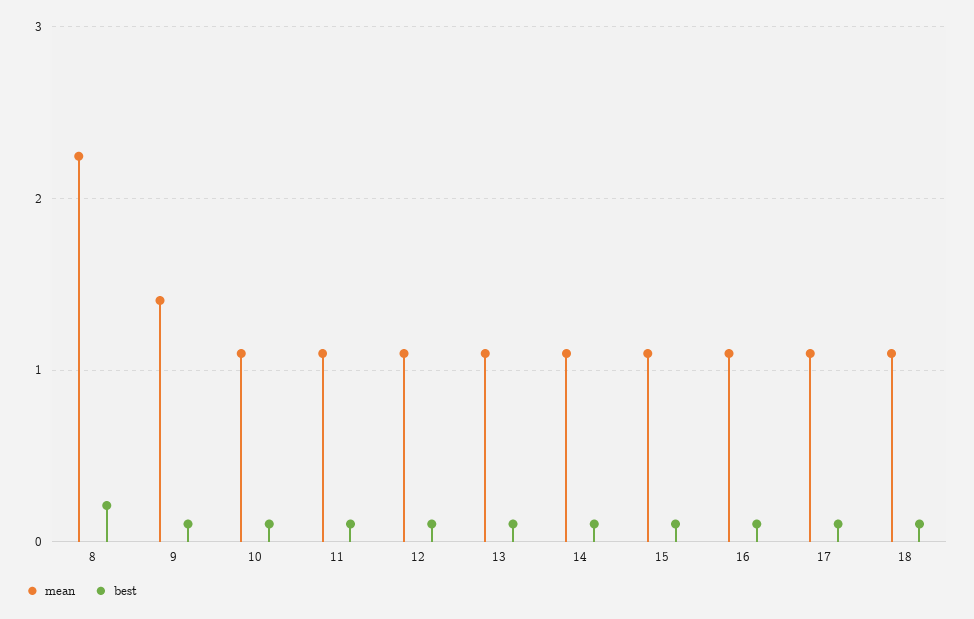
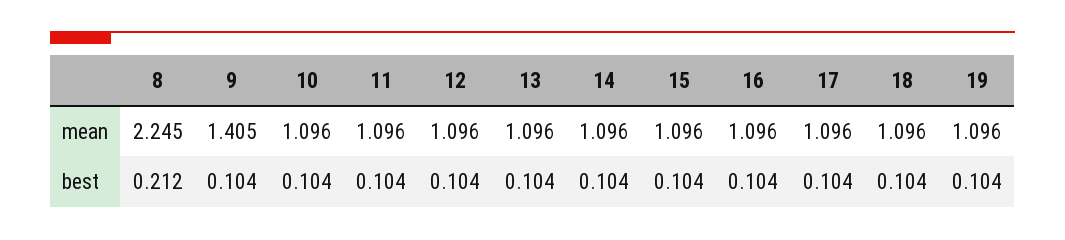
  {
    "mean": {
      "8": 2.245,
      "9": 1.405,
      "10": 1.096,
      "11": 1.096,
      "12": 1.096,
      "13": 1.096,
      "14": 1.096,
      "15": 1.096,
      "16": 1.096,
      "17": 1.096,
-     "18": 1.096
+     "18": 1.096,
+     "19": 1.096
    },
    "best": {
      "8": 0.212,
      "9": 0.104,
      "10": 0.104,
      "11": 0.104,
      "12": 0.104,
      "13": 0.104,
      "14": 0.104,
      "15": 0.104,
      "16": 0.104,
      "17": 0.104,
-     "18": 0.104
+     "18": 0.104,
+     "19": 0.104
    }
  }

